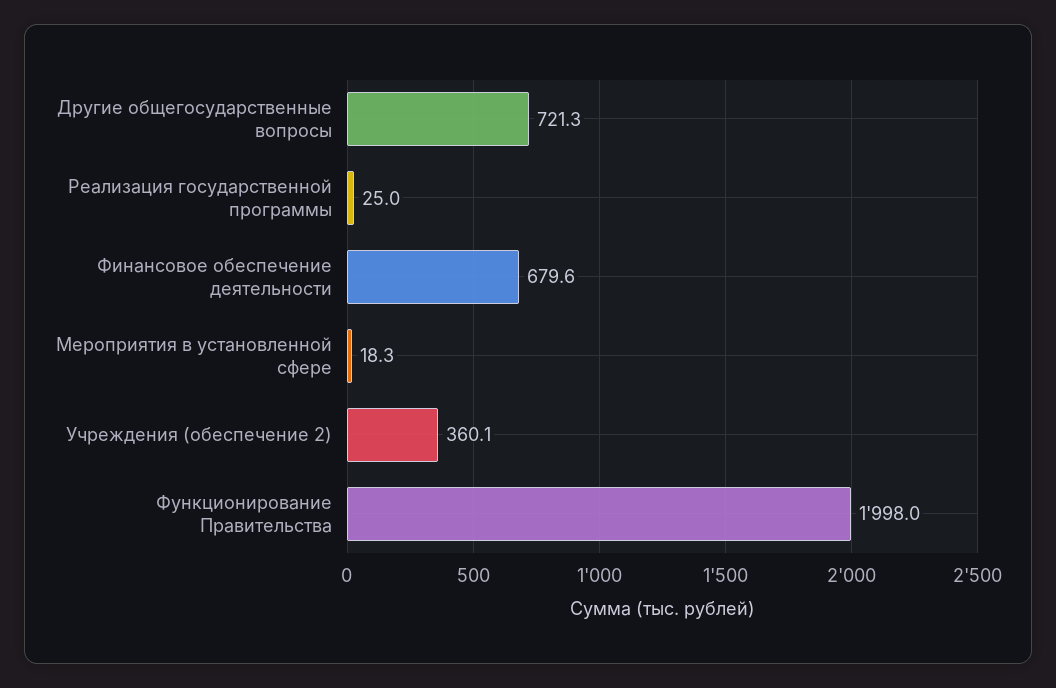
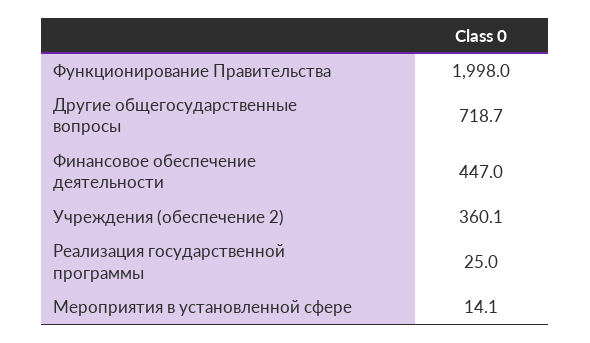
  {
-   "Другие общегосударственные вопросы": 721.3,
+   "Другие общегосударственные вопросы": 718.7,
    "Реализация государственной программы": 25,
-   "Финансовое обеспечение деятельности": 679.6,
+   "Финансовое обеспечение деятельности": 447,
-   "Мероприятия в установленной сфере": 18.3,
+   "Мероприятия в установленной сфере": 14.1,
    "Учреждения (обеспечение 2)": 360.1,
    "Функционирование Правительства": 1998
  }

